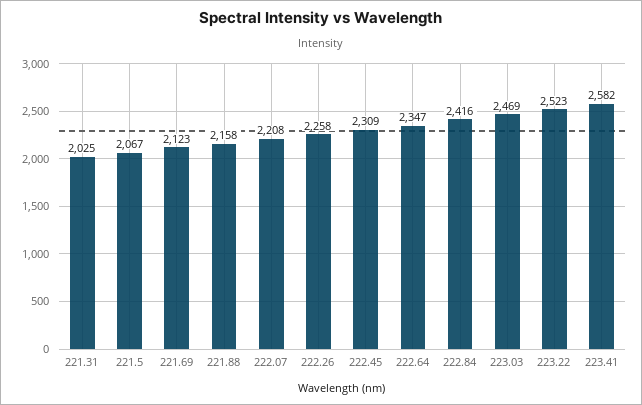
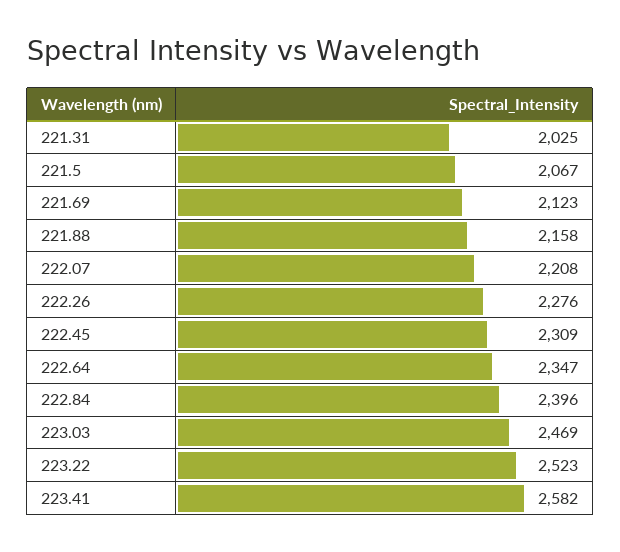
  {
    "221.31": 2025,
    "221.5": 2067,
    "221.69": 2123,
    "221.88": 2158,
    "222.07": 2208,
-   "222.26": 2258,
+   "222.26": 2276,
    "222.45": 2309,
    "222.64": 2347,
-   "222.84": 2416,
+   "222.84": 2396,
    "223.03": 2469,
    "223.22": 2523,
    "223.41": 2582
  }

